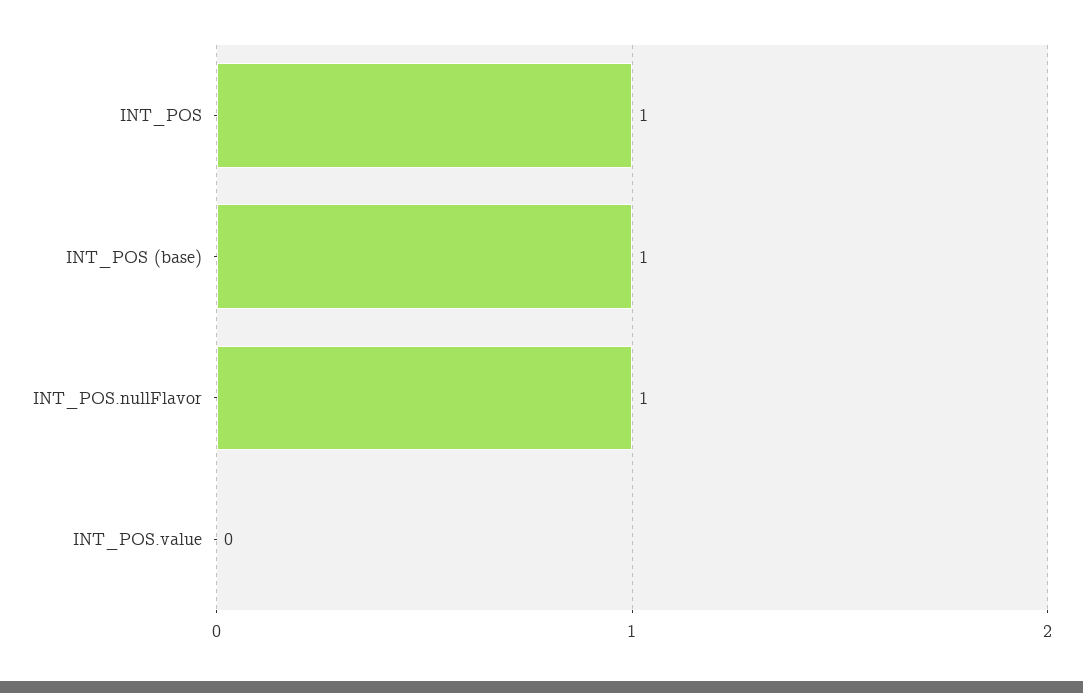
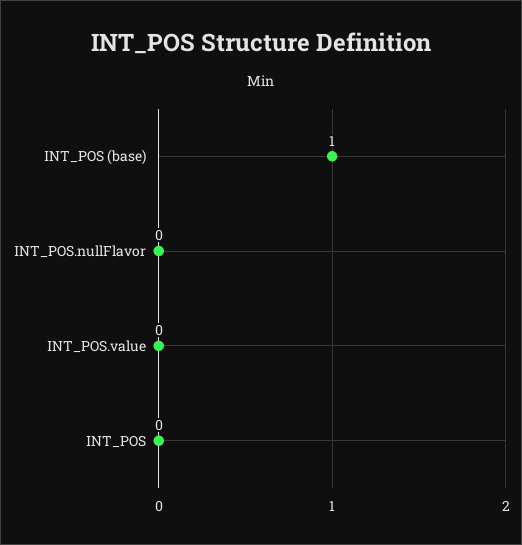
  {
-   "INT_POS": 1,
+   "INT_POS": 0,
    "INT_POS (base)": 1,
-   "INT_POS.nullFlavor": 1,
+   "INT_POS.nullFlavor": 0,
    "INT_POS.value": 0
  }

